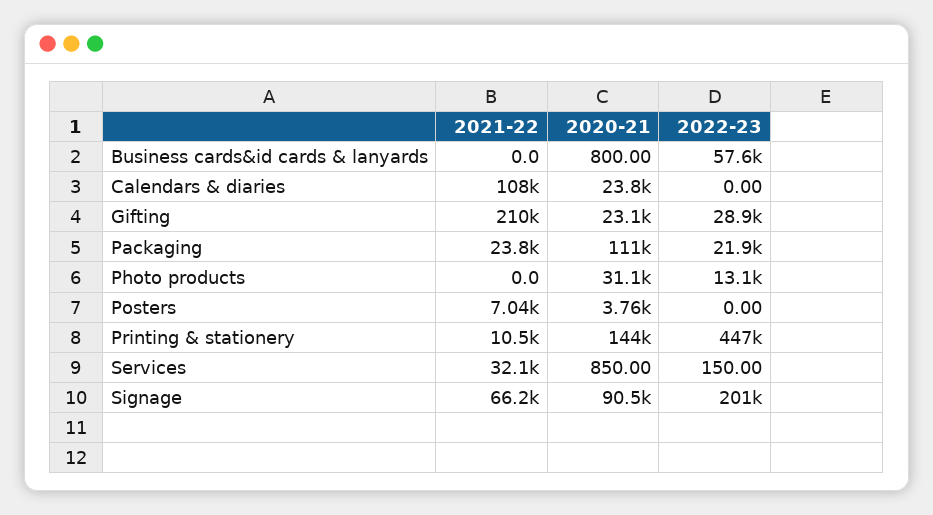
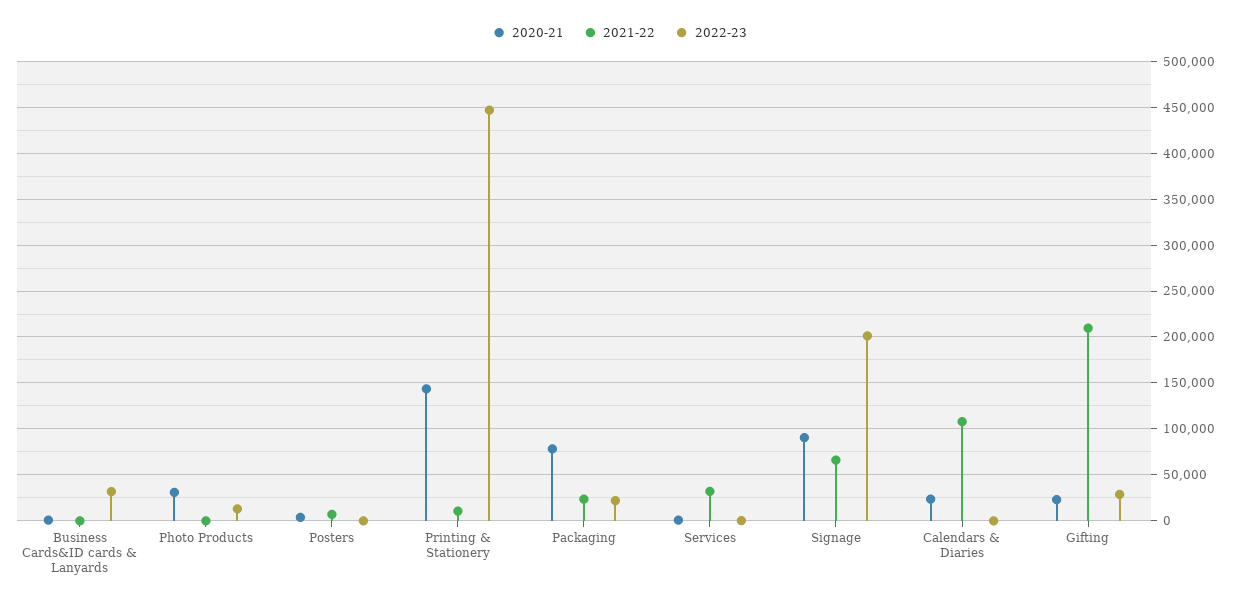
  {
    "2021-22": {
      "Business cards&id cards & lanyards": 0,
      "Calendars & diaries": 108000,
      "Gifting": 210000,
      "Packaging": 23800,
      "Photo products": 0,
      "Posters": 7040,
      "Printing & stationery": 10500,
      "Services": 32100,
      "Signage": 66200
    },
    "2020-21": {
      "Business cards&id cards & lanyards": 800,
      "Calendars & diaries": 23800,
      "Gifting": 23100,
-     "Packaging": 111000,
+     "Packaging": 80000,
      "Photo products": 31100,
      "Posters": 3760,
      "Printing & stationery": 144000,
      "Services": 850,
      "Signage": 90500
    },
    "2022-23": {
-     "Business cards&id cards & lanyards": 57600,
+     "Business cards&id cards & lanyards": 30000,
      "Calendars & diaries": 0,
      "Gifting": 28900,
      "Packaging": 21900,
      "Photo products": 13100,
      "Posters": 0,
      "Printing & stationery": 447000,
      "Services": 150,
      "Signage": 201000
    }
  }

